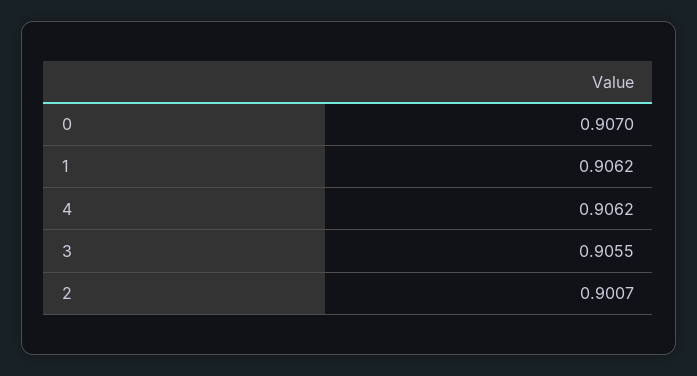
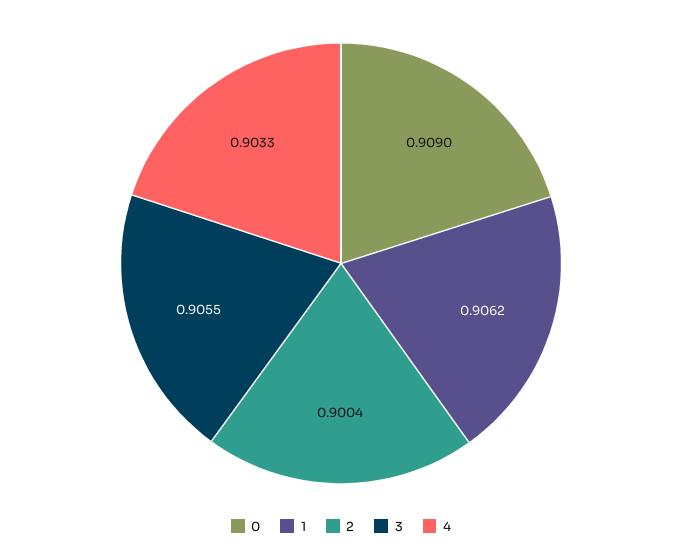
  {
-   "0": 0.907,
+   "0": 0.909,
    "1": 0.9062,
-   "4": 0.9062,
+   "4": 0.9033,
    "3": 0.9055,
-   "2": 0.9007
+   "2": 0.9004
  }

